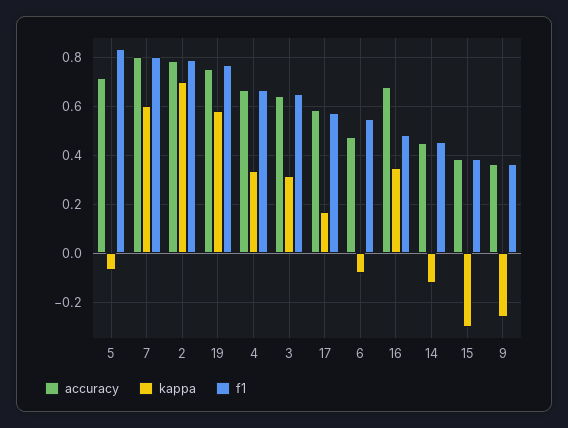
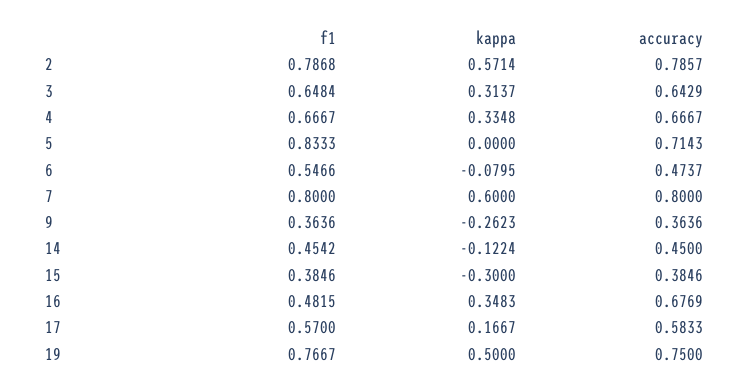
  {
    "accuracy": {
      "5": 0.7143,
      "7": 0.8,
      "2": 0.7857,
      "19": 0.75,
      "4": 0.6667,
      "3": 0.6429,
      "17": 0.5833,
      "6": 0.4737,
      "16": 0.6769,
      "14": 0.45,
      "15": 0.3846,
      "9": 0.3636
    },
    "kappa": {
-     "5": -0.075,
+     "5": 0,
      "7": 0.6,
-     "2": 0.7,
+     "2": 0.5714,
-     "19": 0.575,
+     "19": 0.5,
      "4": 0.3348,
      "3": 0.3137,
      "17": 0.1667,
      "6": -0.0795,
      "16": 0.3483,
      "14": -0.1224,
      "15": -0.3,
      "9": -0.2623
    },
    "f1": {
      "5": 0.8333,
      "7": 0.8,
      "2": 0.7868,
      "19": 0.7667,
      "4": 0.6667,
      "3": 0.6484,
      "17": 0.57,
      "6": 0.5466,
      "16": 0.4815,
      "14": 0.4542,
      "15": 0.3846,
      "9": 0.3636
    }
  }

